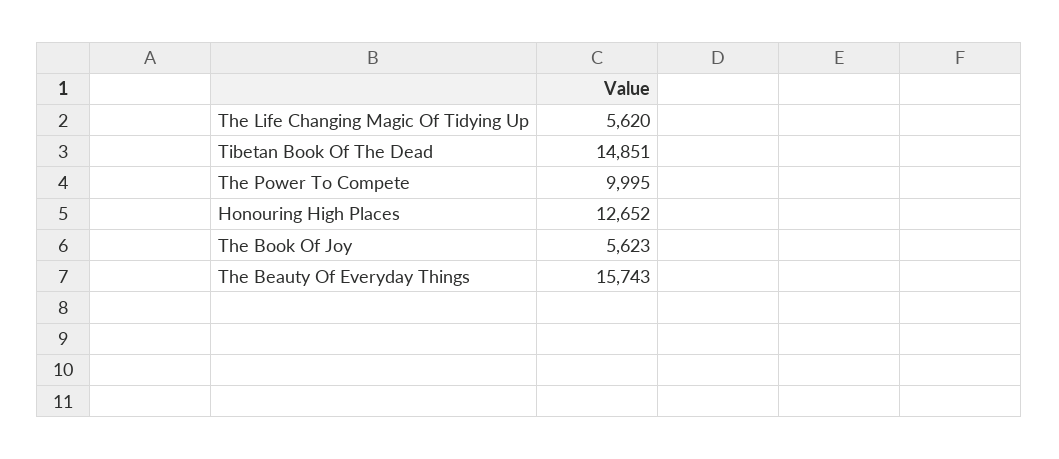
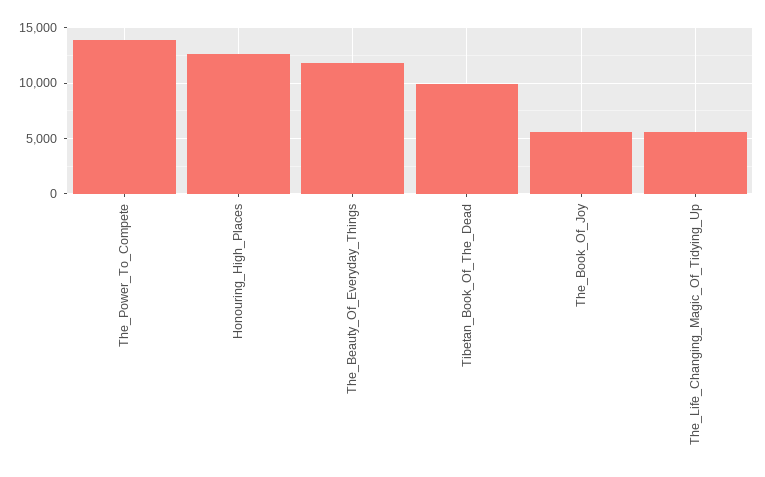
  {
    "The Life Changing Magic Of Tidying Up": 5620,
-   "Tibetan Book Of The Dead": 14851,
+   "Tibetan Book Of The Dead": 10000,
-   "The Power To Compete": 9995,
+   "The Power To Compete": 14000,
    "Honouring High Places": 12652,
    "The Book Of Joy": 5623,
-   "The Beauty Of Everyday Things": 15743
+   "The Beauty Of Everyday Things": 12000
  }

